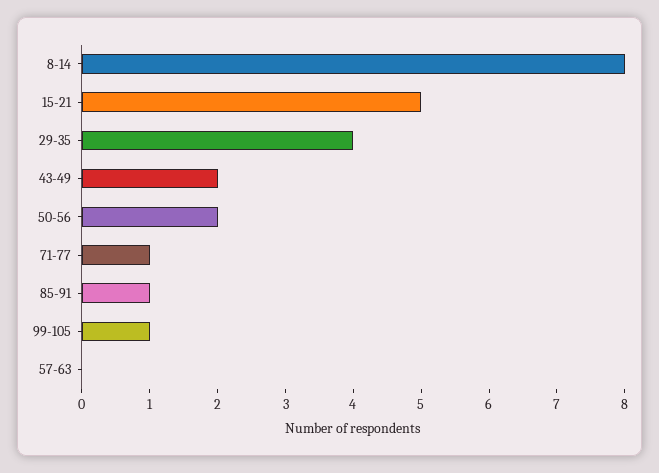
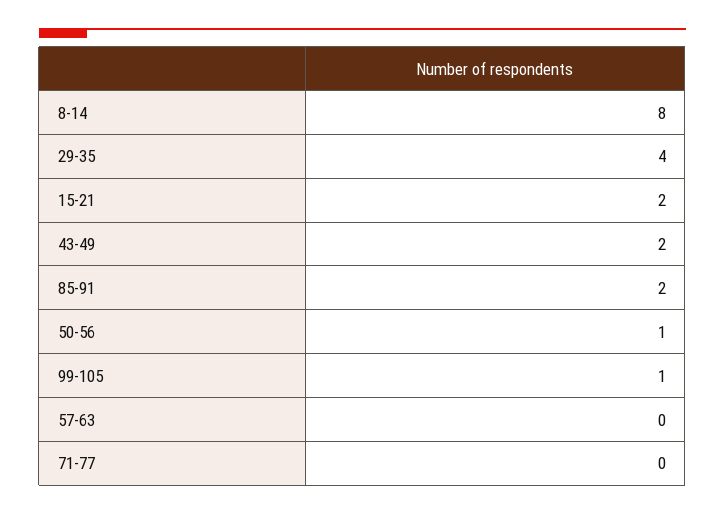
  {
    "8-14": 8,
-   "15-21": 5,
+   "15-21": 2,
    "29-35": 4,
    "43-49": 2,
-   "50-56": 2,
+   "50-56": 1,
-   "71-77": 1,
+   "71-77": 0,
-   "85-91": 1,
+   "85-91": 2,
    "99-105": 1,
    "57-63": 0
  }

